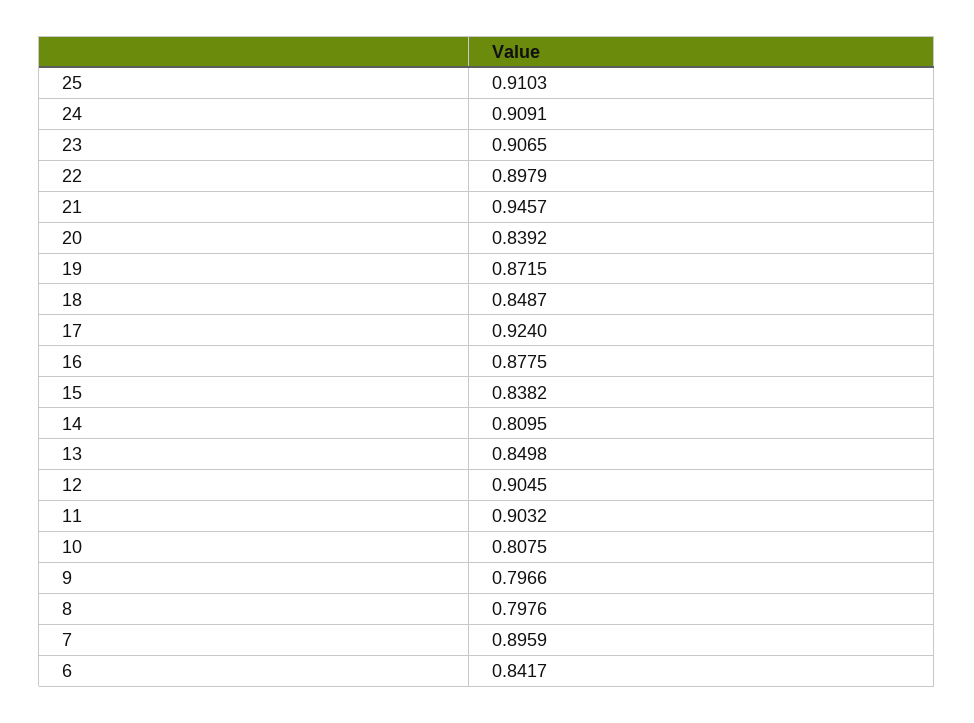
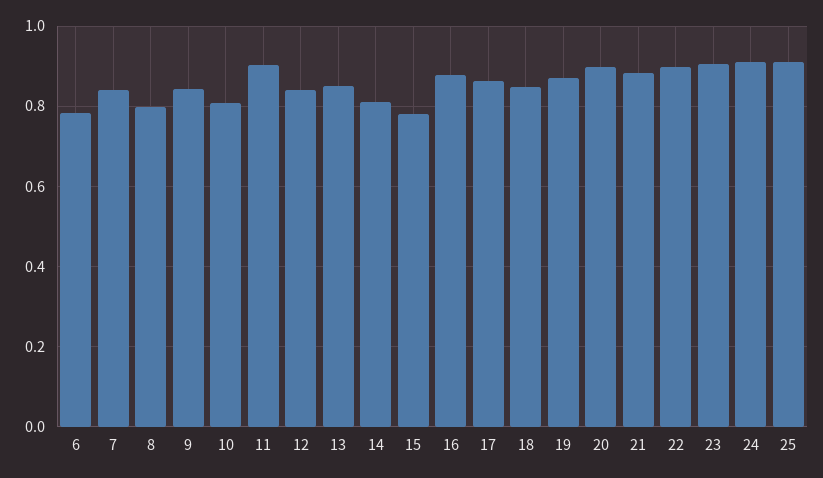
  {
    "25": 0.9103,
    "24": 0.9091,
    "23": 0.9065,
    "22": 0.8979,
-   "21": 0.9457,
+   "21": 0.88,
-   "20": 0.8392,
+   "20": 0.9,
    "19": 0.8715,
    "18": 0.8487,
-   "17": 0.924,
+   "17": 0.86,
    "16": 0.8775,
-   "15": 0.8382,
+   "15": 0.78,
    "14": 0.8095,
    "13": 0.8498,
-   "12": 0.9045,
+   "12": 0.84,
    "11": 0.9032,
    "10": 0.8075,
-   "9": 0.7966,
+   "9": 0.84,
    "8": 0.7976,
-   "7": 0.8959,
+   "7": 0.84,
-   "6": 0.8417
+   "6": 0.78
  }

